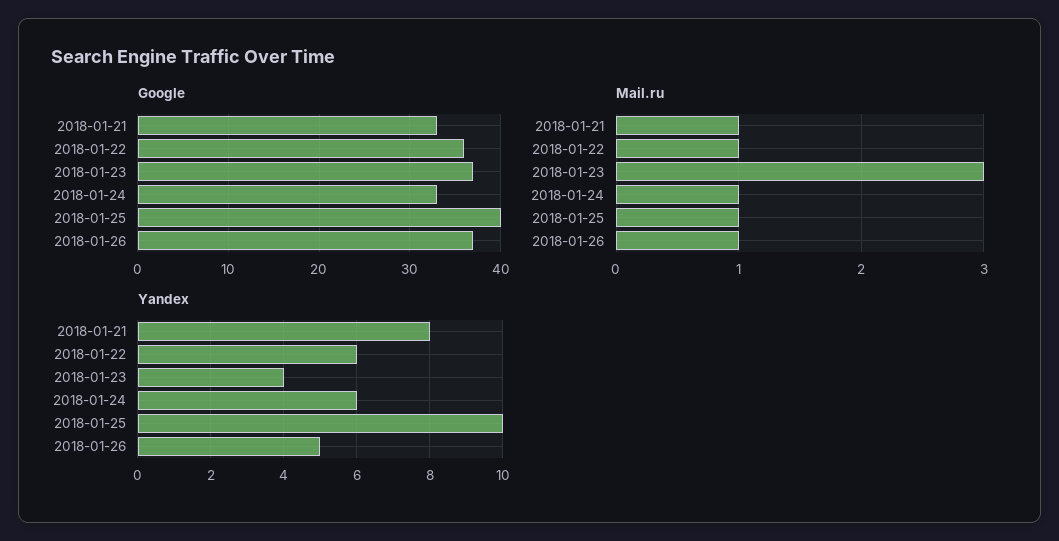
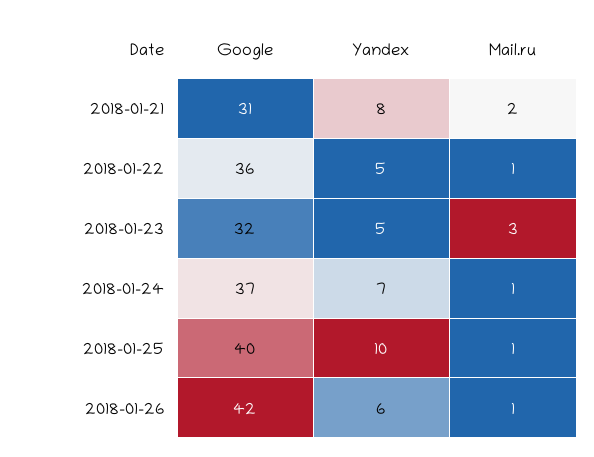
  {
    "Google": {
-     "2018-01-21": 33,
+     "2018-01-21": 31,
      "2018-01-22": 36,
-     "2018-01-23": 37,
+     "2018-01-23": 32,
-     "2018-01-24": 33,
+     "2018-01-24": 37,
      "2018-01-25": 40,
-     "2018-01-26": 37
+     "2018-01-26": 42
    },
    "Mail.ru": {
-     "2018-01-21": 1,
+     "2018-01-21": 2,
      "2018-01-22": 1,
      "2018-01-23": 3,
      "2018-01-24": 1,
      "2018-01-25": 1,
      "2018-01-26": 1
    },
    "Yandex": {
      "2018-01-21": 8,
-     "2018-01-22": 6,
+     "2018-01-22": 5,
-     "2018-01-23": 4,
+     "2018-01-23": 5,
-     "2018-01-24": 6,
+     "2018-01-24": 7,
      "2018-01-25": 10,
-     "2018-01-26": 5
+     "2018-01-26": 6
    }
  }

